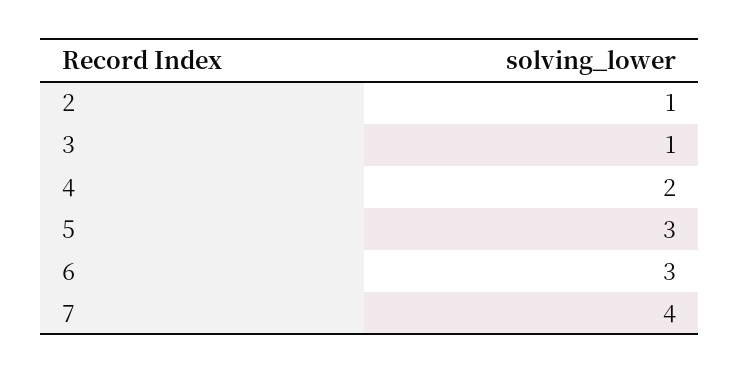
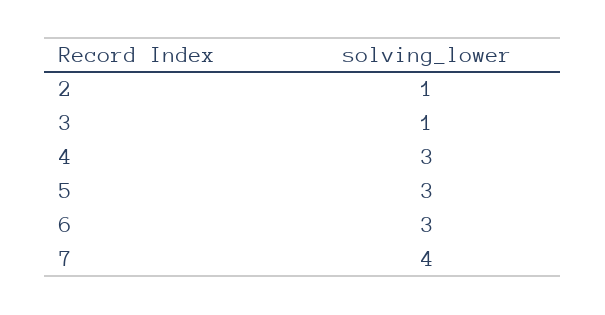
  {
    "2": 1,
    "3": 1,
-   "4": 2,
+   "4": 3,
    "5": 3,
    "6": 3,
    "7": 4
  }

